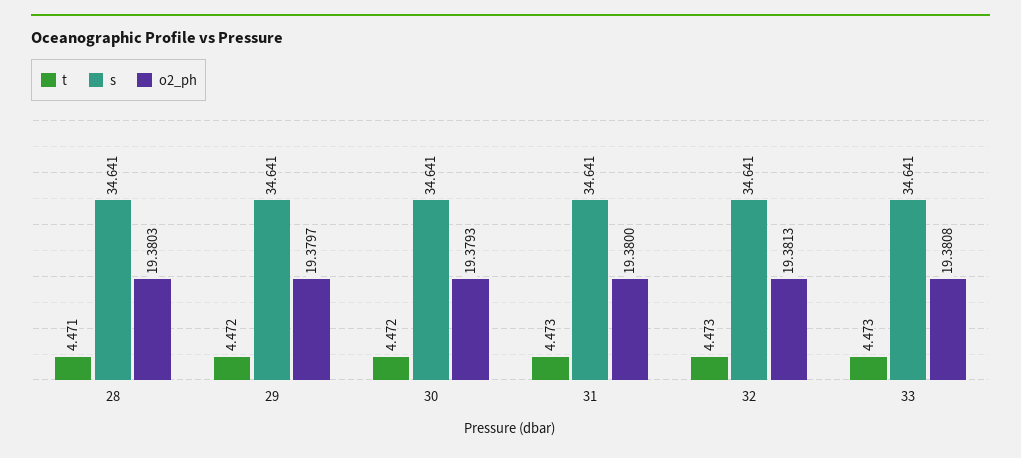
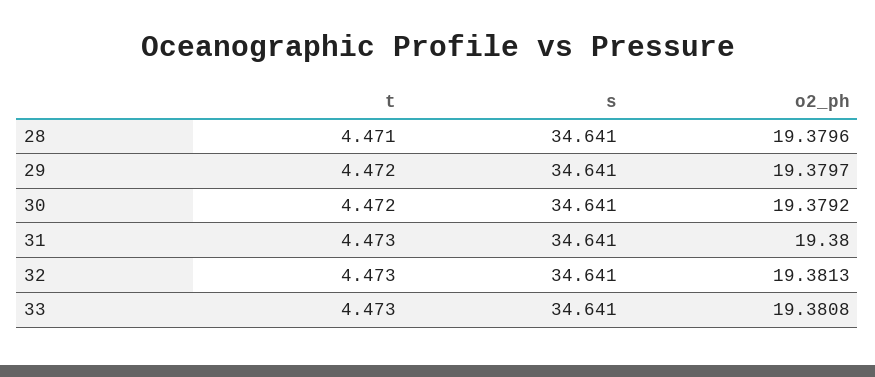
  {
    "t": {
      "28": 4.471,
      "29": 4.472,
      "30": 4.472,
      "31": 4.473,
      "32": 4.473,
      "33": 4.473
    },
    "s": {
      "28": 34.641,
      "29": 34.641,
      "30": 34.641,
      "31": 34.641,
      "32": 34.641,
      "33": 34.641
    },
    "o2_ph": {
-     "28": 19.3803,
+     "28": 19.3796,
      "29": 19.3797,
-     "30": 19.3793,
+     "30": 19.3792,
      "31": 19.38,
      "32": 19.3813,
      "33": 19.3808
    }
  }

